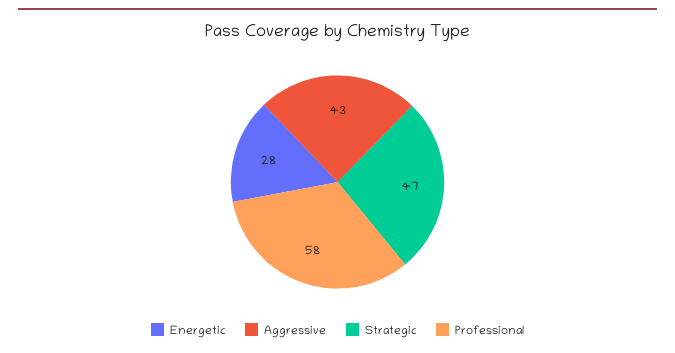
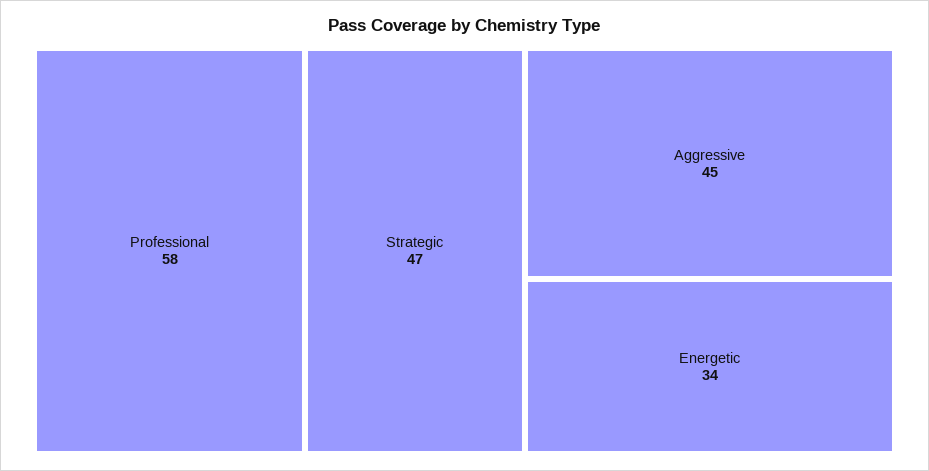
  {
-   "Energetic": 28,
+   "Energetic": 34,
-   "Aggressive": 43,
+   "Aggressive": 45,
    "Strategic": 47,
    "Professional": 58
  }

